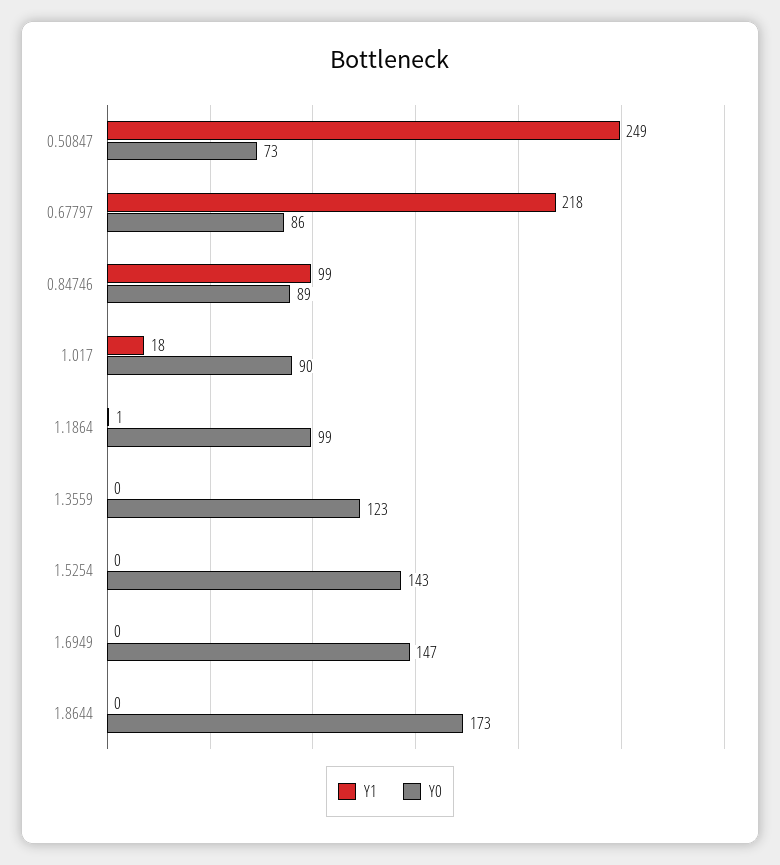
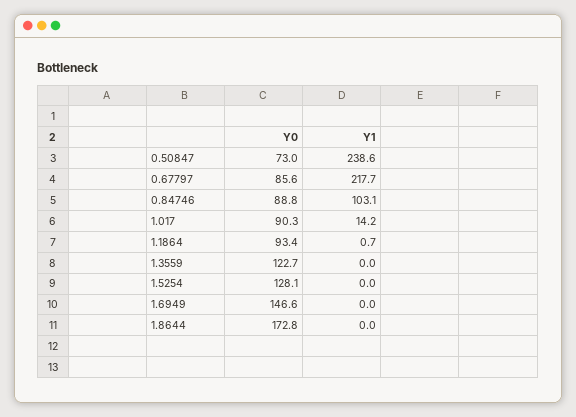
  {
    "Y1": {
-     "0.50847": 249,
+     "0.50847": 238.6,
      "0.67797": 217.7,
-     "0.84746": 99,
+     "0.84746": 103.1,
-     "1.017": 18,
+     "1.017": 14.2,
      "1.1864": 0.7,
      "1.3559": 0,
      "1.5254": 0,
      "1.6949": 0,
      "1.8644": 0
    },
    "Y0": {
      "0.50847": 73,
      "0.67797": 85.6,
      "0.84746": 88.8,
      "1.017": 90.3,
-     "1.1864": 99,
+     "1.1864": 93.4,
      "1.3559": 122.7,
-     "1.5254": 143,
+     "1.5254": 128.1,
      "1.6949": 146.6,
      "1.8644": 172.8
    }
  }

